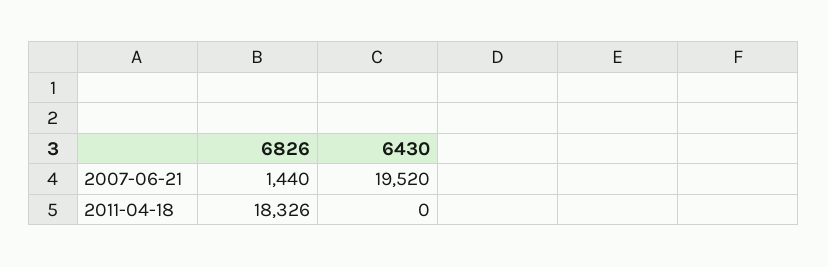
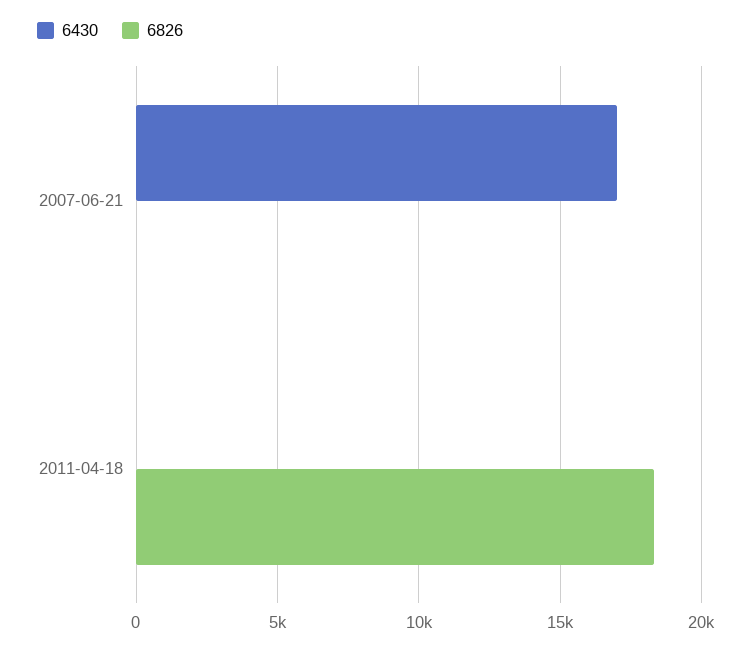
  {
    "6826": {
-     "2007-06-21": 1440,
+     "2007-06-21": 0,
      "2011-04-18": 18326
    },
    "6430": {
-     "2007-06-21": 19520,
+     "2007-06-21": 17000,
      "2011-04-18": 0
    }
  }

